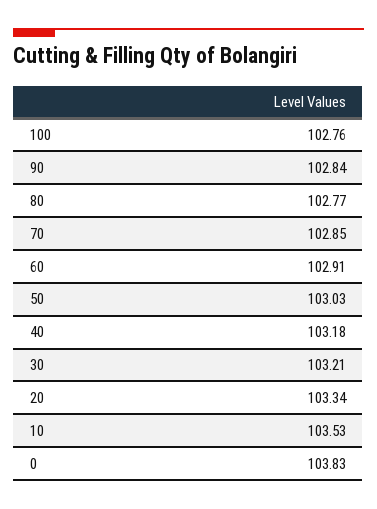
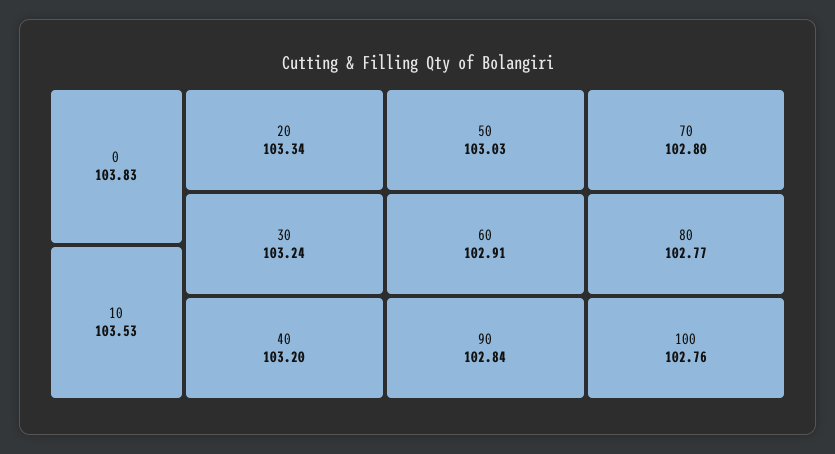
  {
    "100": 102.76,
    "90": 102.84,
    "80": 102.77,
-   "70": 102.85,
+   "70": 102.8,
    "60": 102.91,
    "50": 103.03,
-   "40": 103.18,
+   "40": 103.2,
-   "30": 103.21,
+   "30": 103.24,
    "20": 103.34,
    "10": 103.53,
    "0": 103.83
  }

